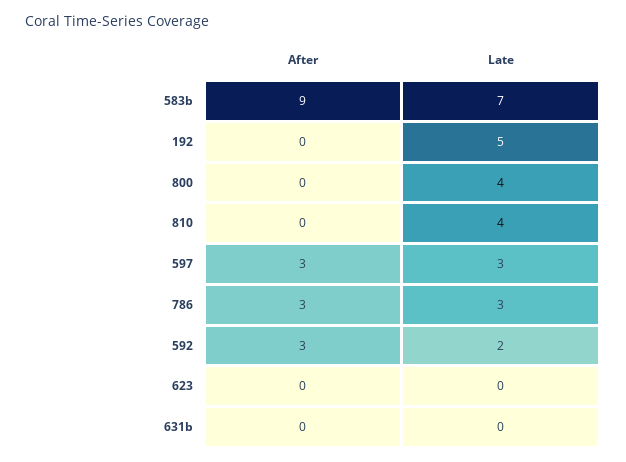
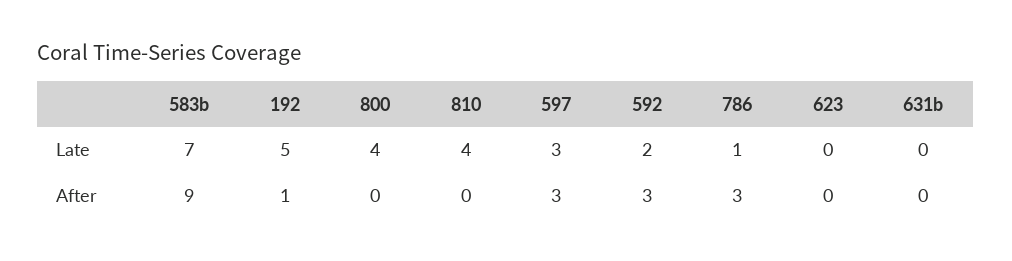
  {
    "After": {
      "583b": 9,
-     "192": 0,
+     "192": 1,
      "800": 0,
      "810": 0,
      "597": 3,
      "786": 3,
      "592": 3,
      "623": 0,
      "631b": 0
    },
    "Late": {
      "583b": 7,
      "192": 5,
      "800": 4,
      "810": 4,
      "597": 3,
-     "786": 3,
+     "786": 1,
      "592": 2,
      "623": 0,
      "631b": 0
    }
  }

